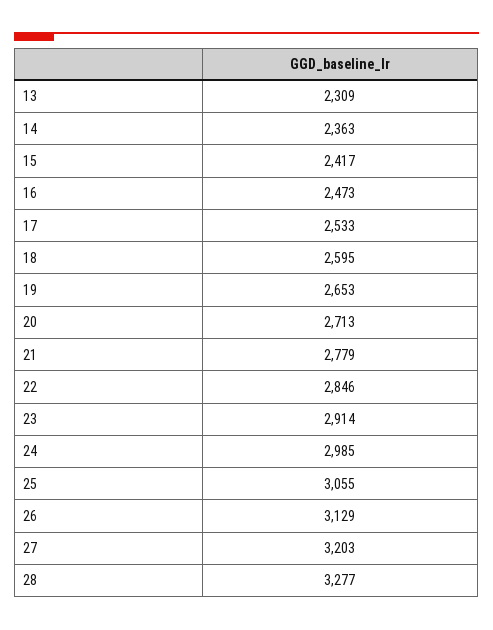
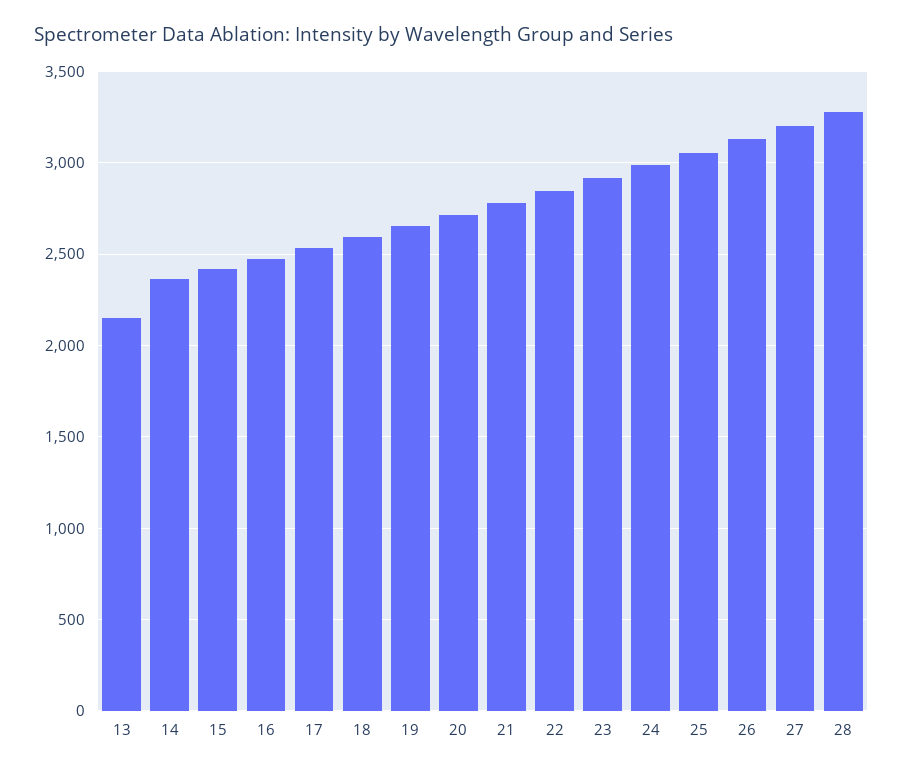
  {
-   "13": 2309,
+   "13": 2150,
    "14": 2363,
    "15": 2417,
    "16": 2473,
    "17": 2533,
    "18": 2595,
    "19": 2653,
    "20": 2713,
    "21": 2779,
    "22": 2846,
    "23": 2914,
    "24": 2985,
    "25": 3055,
    "26": 3129,
    "27": 3203,
    "28": 3277
  }

